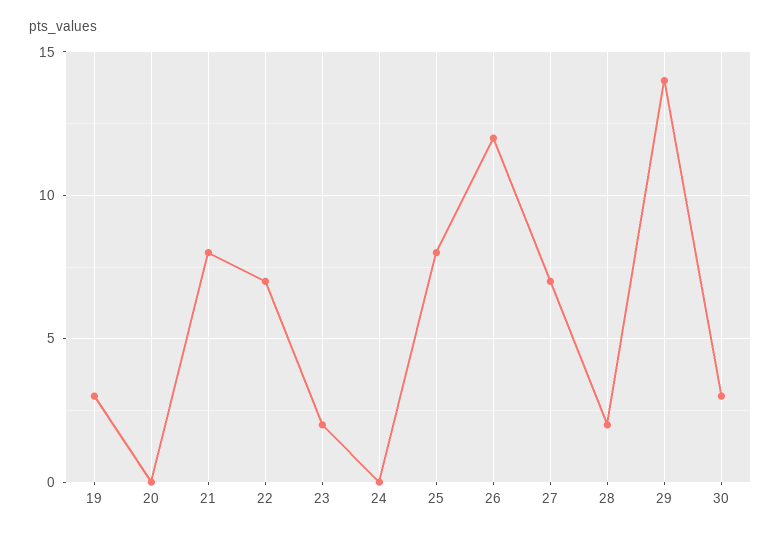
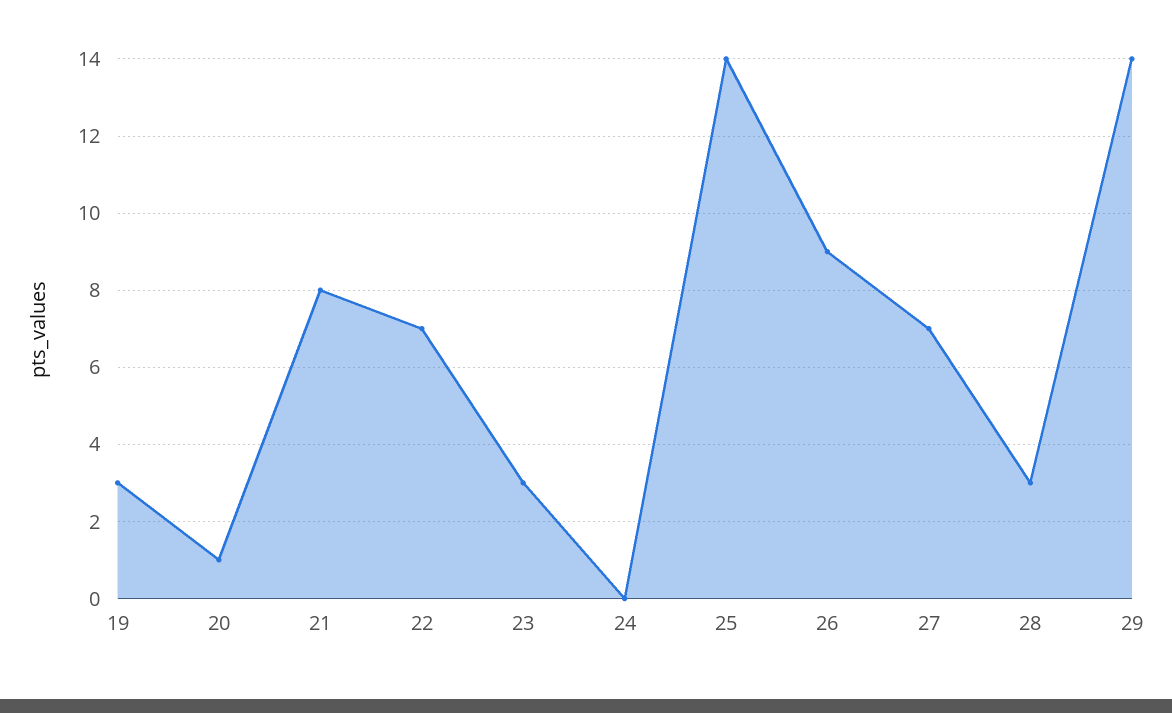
  {
    "19": 3,
-   "20": 0,
+   "20": 1,
    "21": 8,
    "22": 7,
-   "23": 2,
+   "23": 3,
    "24": 0,
-   "25": 8,
+   "25": 14,
-   "26": 12,
+   "26": 9,
    "27": 7,
-   "28": 2,
+   "28": 3,
-   "29": 14,
+   "29": 14
-   "30": 3
  }

